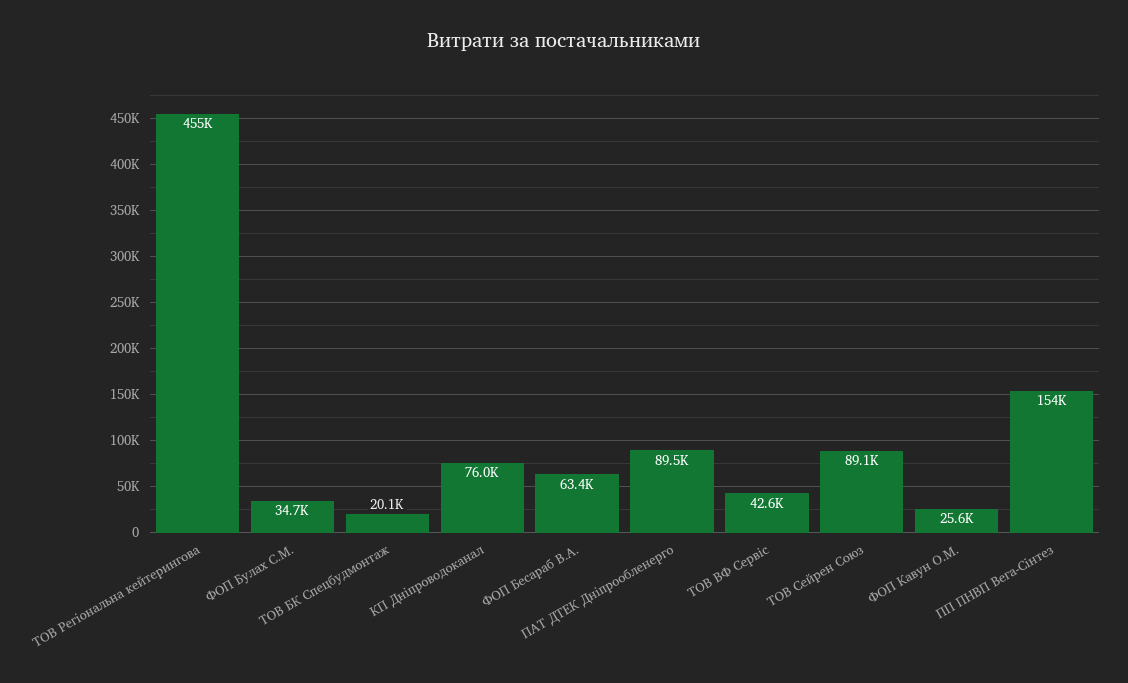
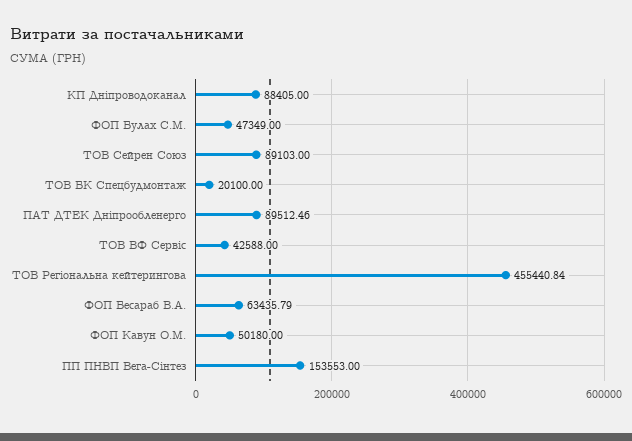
  {
    "ТОВ Регіональна кейтерингова": 455440.84,
-   "ФОП Булах С.М.": 34700,
+   "ФОП Булах С.М.": 47349,
    "ТОВ БК Спецбудмонтаж": 20100,
-   "КП Дніпроводоканал": 76000,
+   "КП Дніпроводоканал": 88405,
    "ФОП Бесараб В.А.": 63435.79,
    "ПАТ ДТЕК Дніпрообленерго": 89512.46,
    "ТОВ ВФ Сервіс": 42588,
    "ТОВ Сейрен Союз": 89103,
-   "ФОП Кавун О.М.": 25600,
+   "ФОП Кавун О.М.": 50180,
    "ПП ПНВП Вега-Сінтез": 153553
  }

